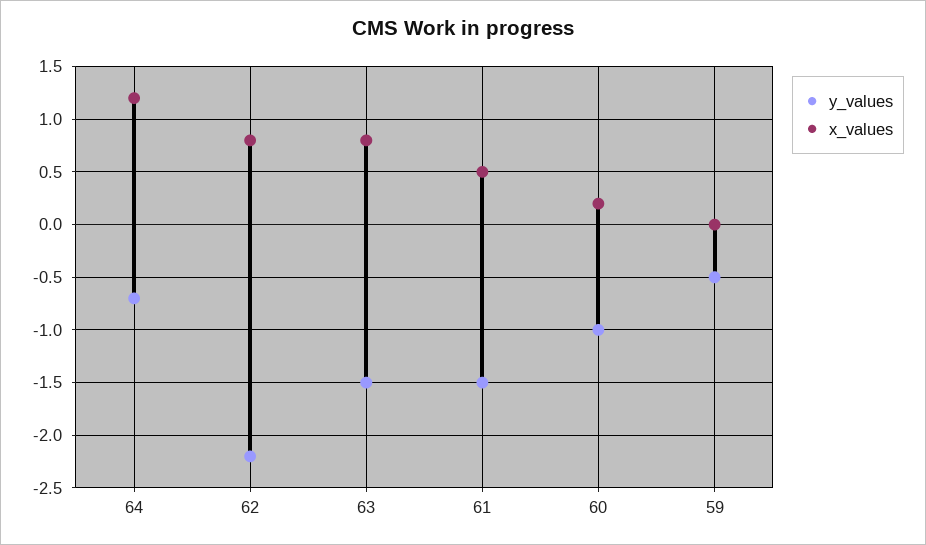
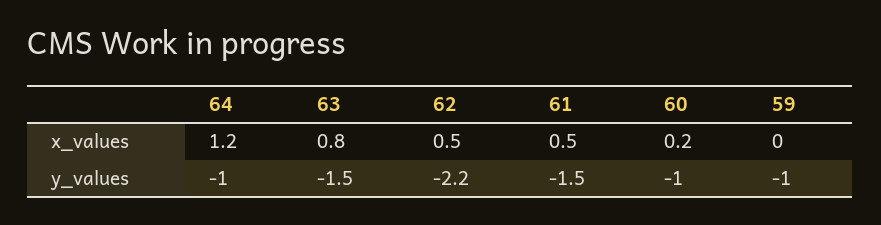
  {
    "y_values": {
-     "64": -0.7,
+     "64": -1,
      "62": -2.2,
      "63": -1.5,
      "61": -1.5,
      "60": -1,
-     "59": -0.5
+     "59": -1
    },
    "x_values": {
      "64": 1.2,
-     "62": 0.8,
+     "62": 0.5,
      "63": 0.8,
      "61": 0.5,
      "60": 0.2,
      "59": 0
    }
  }

